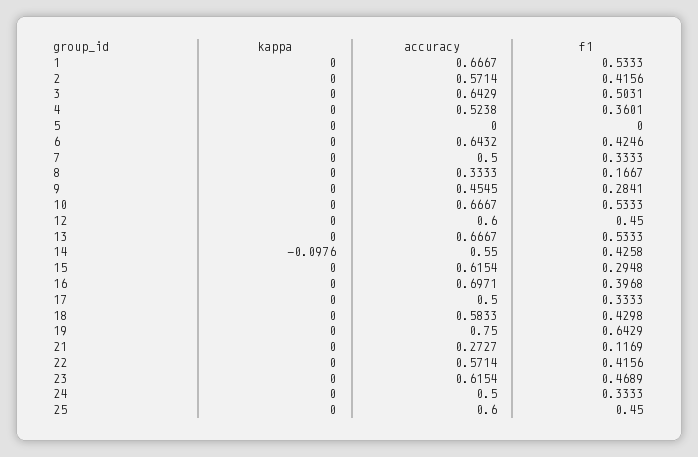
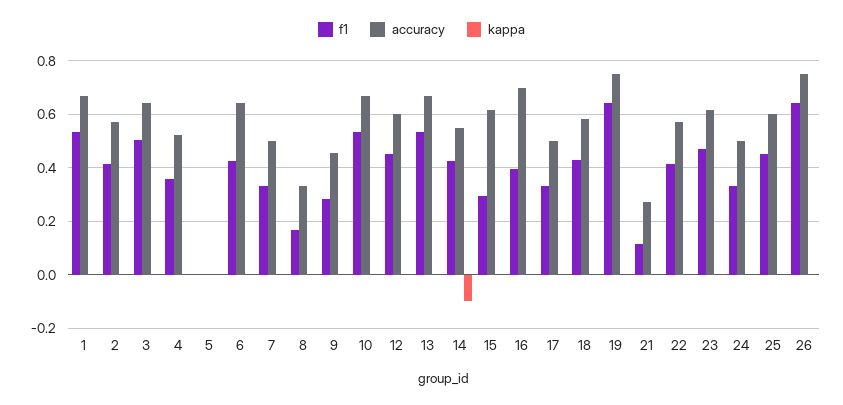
  {
    "kappa": {
      "1": 0,
      "2": 0,
      "3": 0,
      "4": 0,
      "5": 0,
      "6": 0,
      "7": 0,
      "8": 0,
      "9": 0,
      "10": 0,
      "12": 0,
      "13": 0,
      "14": -0.0976,
      "15": 0,
      "16": 0,
      "17": 0,
      "18": 0,
      "19": 0,
      "21": 0,
      "22": 0,
      "23": 0,
      "24": 0,
-     "25": 0
+     "25": 0,
+     "26": 0
    },
    "accuracy": {
      "1": 0.6667,
      "2": 0.5714,
      "3": 0.6429,
      "4": 0.5238,
      "5": 0,
      "6": 0.6432,
      "7": 0.5,
      "8": 0.3333,
      "9": 0.4545,
      "10": 0.6667,
      "12": 0.6,
      "13": 0.6667,
      "14": 0.55,
      "15": 0.6154,
      "16": 0.6971,
      "17": 0.5,
      "18": 0.5833,
      "19": 0.75,
      "21": 0.2727,
      "22": 0.5714,
      "23": 0.6154,
      "24": 0.5,
-     "25": 0.6
+     "25": 0.6,
+     "26": 0.75
    },
    "f1": {
      "1": 0.5333,
      "2": 0.4156,
      "3": 0.5031,
      "4": 0.3601,
      "5": 0,
      "6": 0.4246,
      "7": 0.3333,
      "8": 0.1667,
      "9": 0.2841,
      "10": 0.5333,
      "12": 0.45,
      "13": 0.5333,
      "14": 0.4258,
      "15": 0.2948,
      "16": 0.3968,
      "17": 0.3333,
      "18": 0.4298,
      "19": 0.6429,
      "21": 0.1169,
      "22": 0.4156,
      "23": 0.4689,
      "24": 0.3333,
-     "25": 0.45
+     "25": 0.45,
+     "26": 0.65
    }
  }

